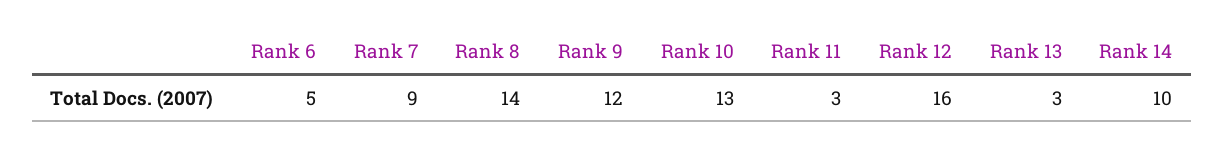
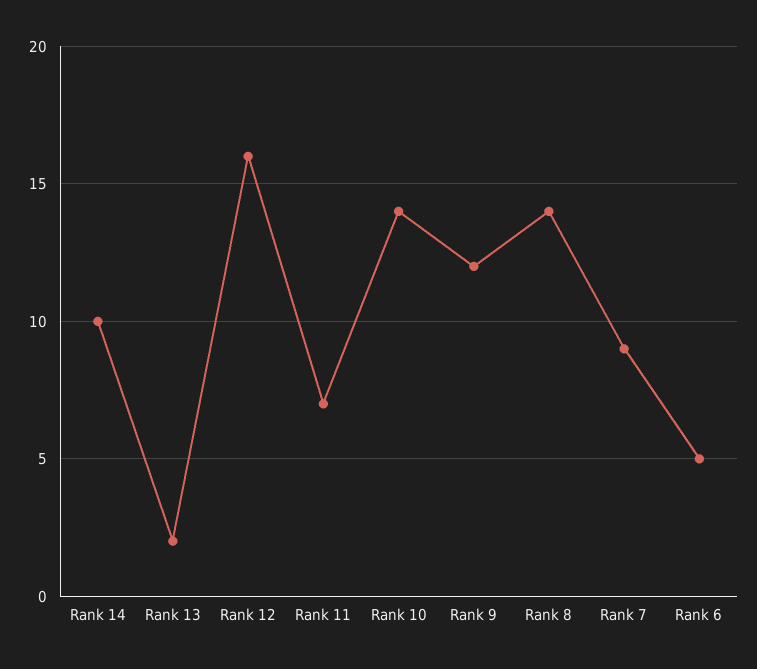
  {
    "Rank 6": 5,
    "Rank 7": 9,
    "Rank 8": 14,
    "Rank 9": 12,
-   "Rank 10": 13,
+   "Rank 10": 14,
-   "Rank 11": 3,
+   "Rank 11": 7,
    "Rank 12": 16,
-   "Rank 13": 3,
+   "Rank 13": 2,
    "Rank 14": 10
  }

